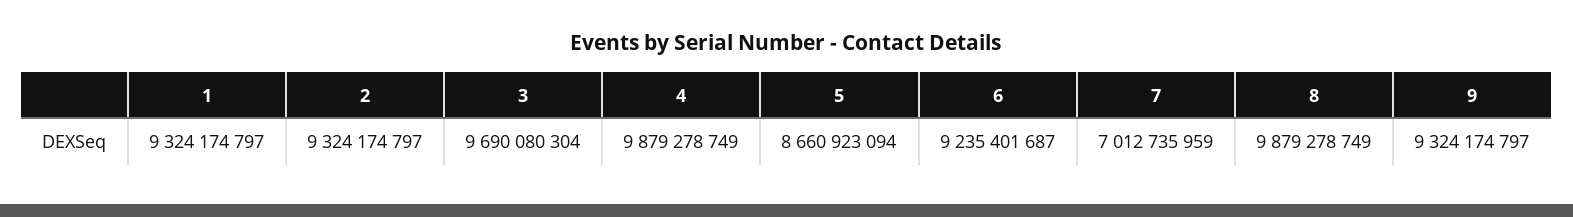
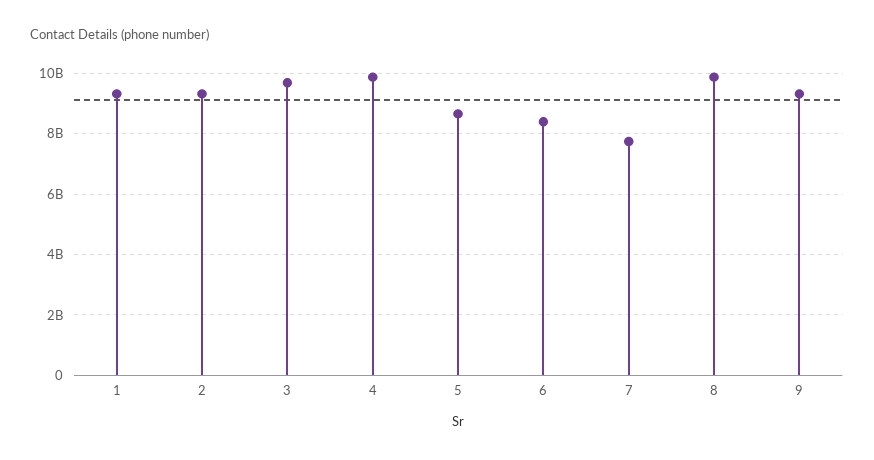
  {
    "1": 9324174797,
    "2": 9324174797,
    "3": 9690080304,
    "4": 9879278749,
    "5": 8660923094,
-   "6": 9235401687,
+   "6": 8400000000,
-   "7": 7012735959,
+   "7": 7800000000,
    "8": 9879278749,
    "9": 9324174797
  }

